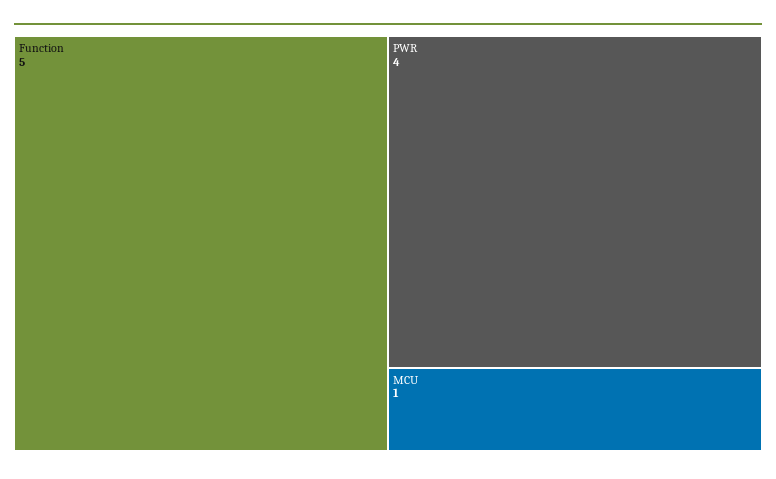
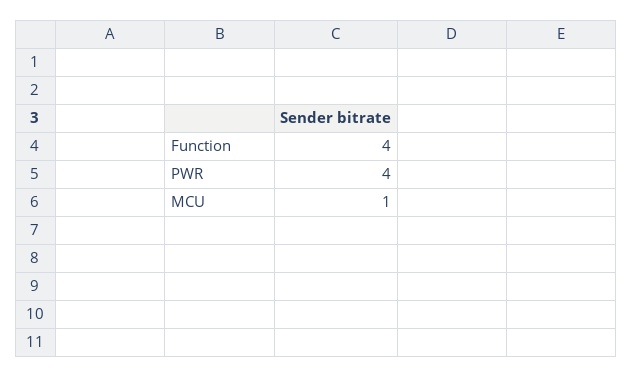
  {
-   "Function": 5,
+   "Function": 4,
    "PWR": 4,
    "MCU": 1
  }

